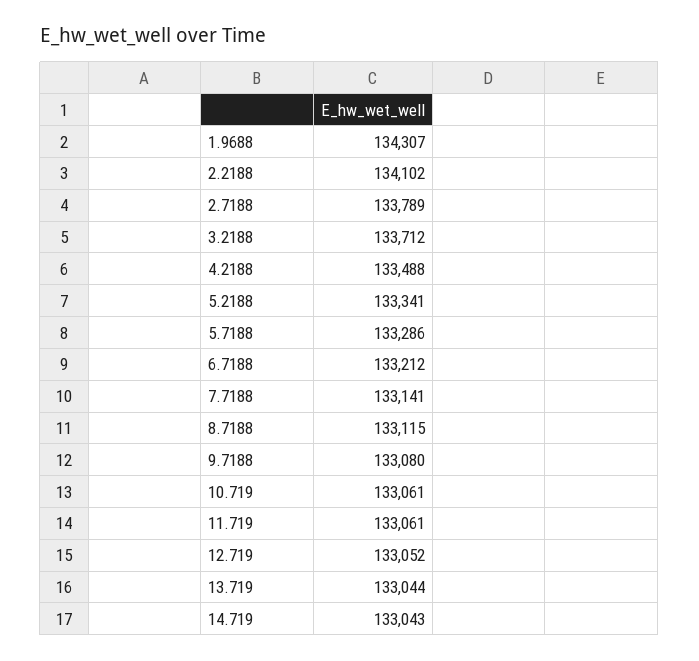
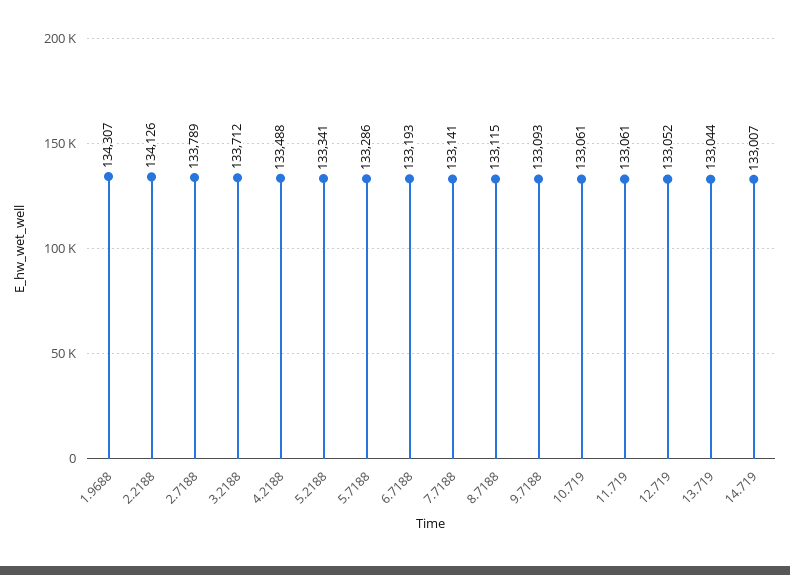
  {
    "1.9688": 134307,
-   "2.2188": 134102,
+   "2.2188": 134126,
    "2.7188": 133789,
    "3.2188": 133712,
    "4.2188": 133488,
    "5.2188": 133341,
    "5.7188": 133286,
-   "6.7188": 133212,
+   "6.7188": 133193,
    "7.7188": 133141,
    "8.7188": 133115,
-   "9.7188": 133080,
+   "9.7188": 133093,
    "10.719": 133061,
    "11.719": 133061,
    "12.719": 133052,
    "13.719": 133044,
-   "14.719": 133043
+   "14.719": 133007
  }

